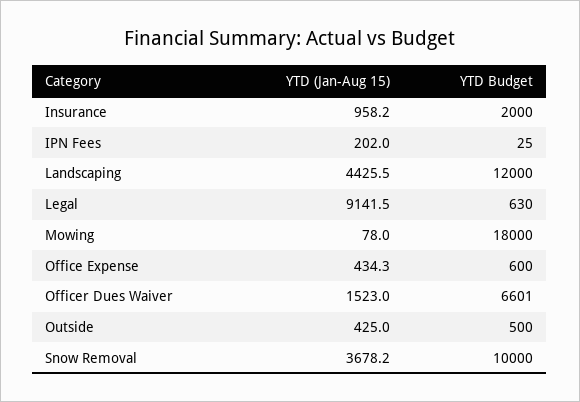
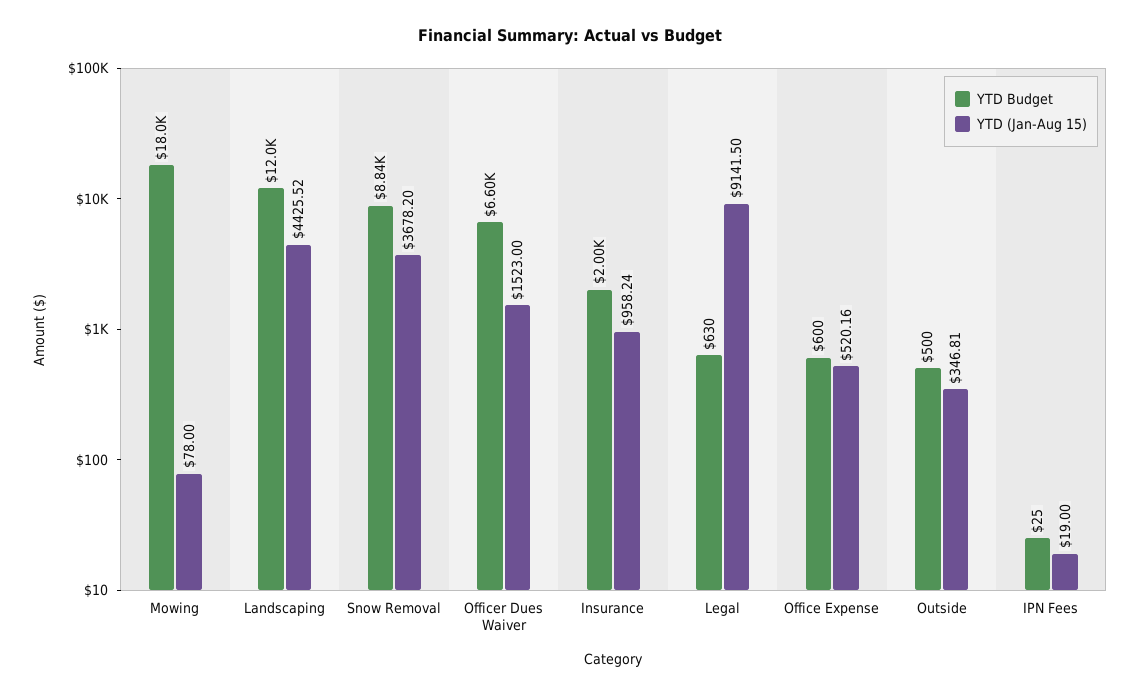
  {
    "YTD (Jan-Aug 15)": {
      "Insurance": 958.24,
-     "IPN Fees": 202,
+     "IPN Fees": 19,
      "Landscaping": 4425.52,
      "Legal": 9141.5,
      "Mowing": 78,
-     "Office Expense": 434.3,
+     "Office Expense": 520.16,
      "Officer Dues Waiver": 1523,
-     "Outside": 425,
+     "Outside": 346.81,
      "Snow Removal": 3678.2
    },
    "YTD Budget": {
      "Insurance": 2000,
      "IPN Fees": 25,
      "Landscaping": 12000,
      "Legal": 630,
      "Mowing": 18000,
      "Office Expense": 600,
      "Officer Dues Waiver": 6601,
      "Outside": 500,
-     "Snow Removal": 10000
+     "Snow Removal": 8840
    }
  }

